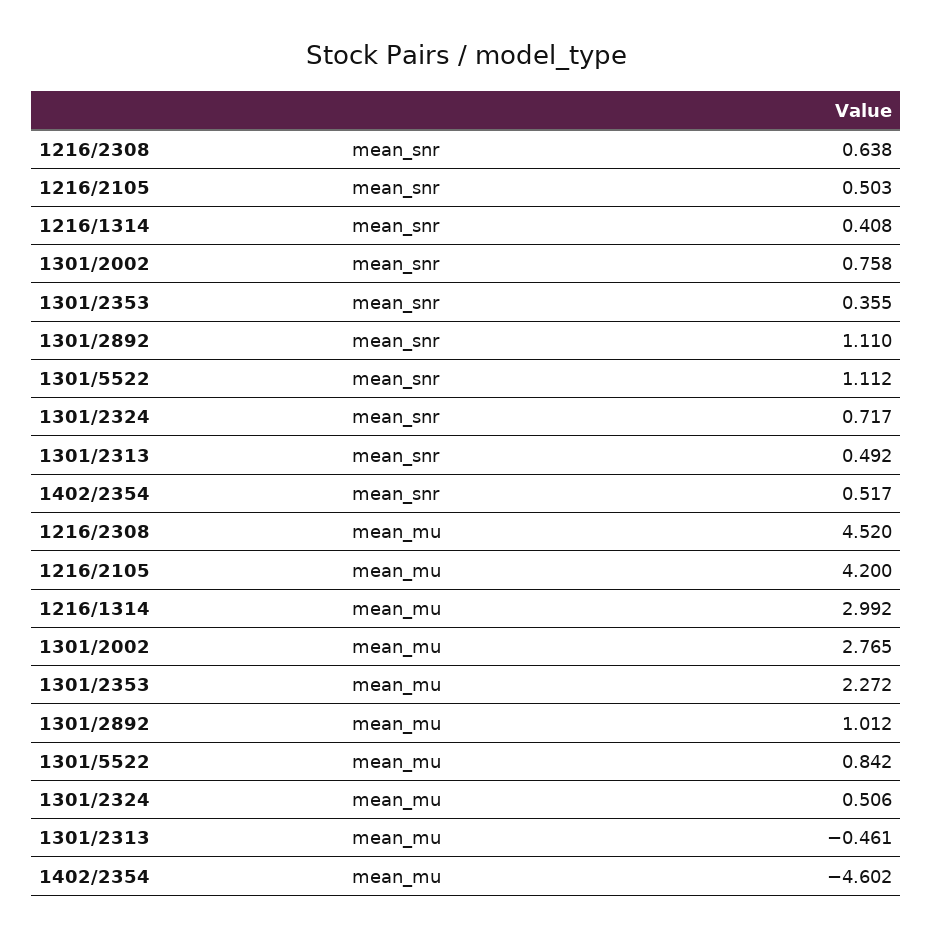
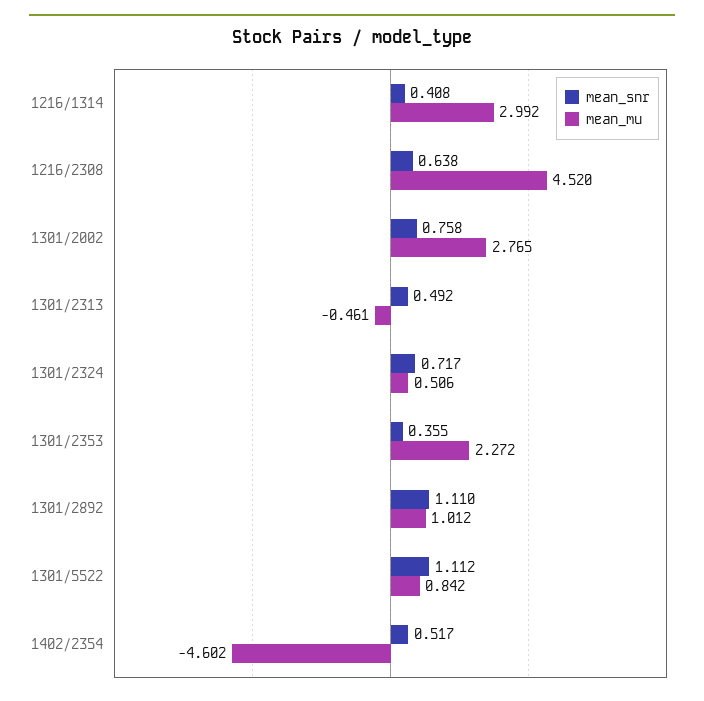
  {
    "mean_snr": {
      "1216/2308": 0.638,
-     "1216/2105": 0.503,
      "1216/1314": 0.408,
      "1301/2002": 0.758,
      "1301/2353": 0.355,
      "1301/2892": 1.11,
      "1301/5522": 1.112,
      "1301/2324": 0.717,
      "1301/2313": 0.492,
      "1402/2354": 0.517
    },
    "mean_mu": {
      "1216/2308": 4.52,
-     "1216/2105": 4.2,
      "1216/1314": 2.992,
      "1301/2002": 2.765,
      "1301/2353": 2.272,
      "1301/2892": 1.012,
      "1301/5522": 0.842,
      "1301/2324": 0.506,
      "1301/2313": -0.461,
      "1402/2354": -4.602
    }
  }

